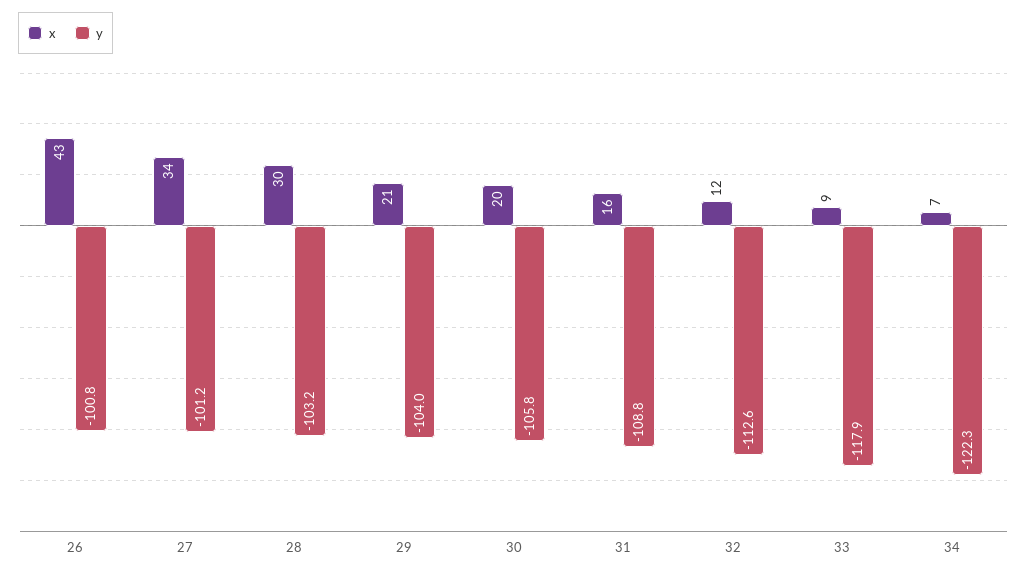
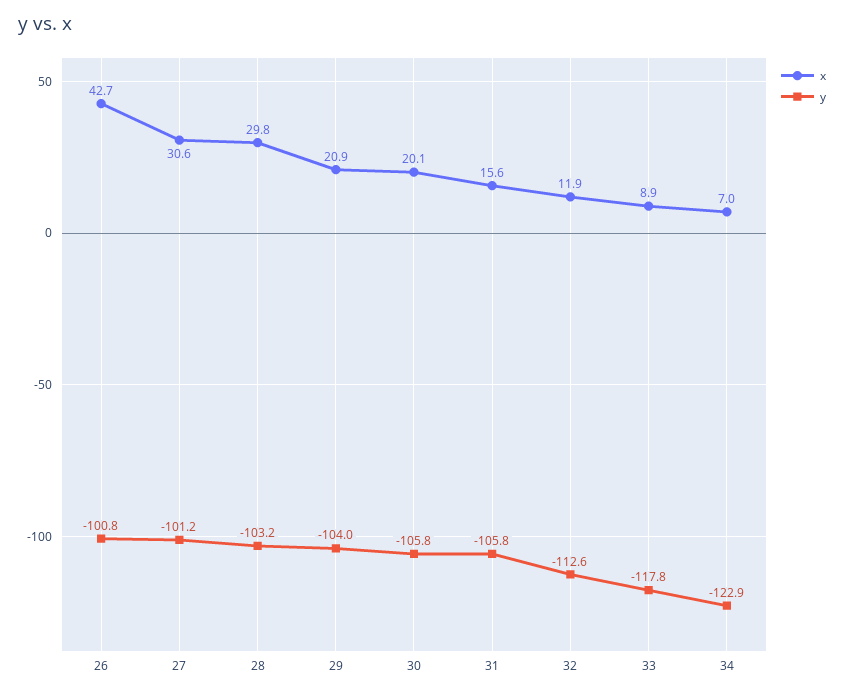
  {
    "x": {
      "26": 42.7,
-     "27": 34,
+     "27": 30.6,
      "28": 29.8,
      "29": 20.9,
      "30": 20.1,
      "31": 15.6,
      "32": 11.9,
      "33": 8.9,
      "34": 7
    },
    "y": {
      "26": -100.8,
      "27": -101.2,
      "28": -103.2,
      "29": -104,
      "30": -105.8,
-     "31": -108.8,
+     "31": -105.8,
      "32": -112.6,
-     "33": -117.9,
+     "33": -117.8,
-     "34": -122.3
+     "34": -122.9
    }
  }

